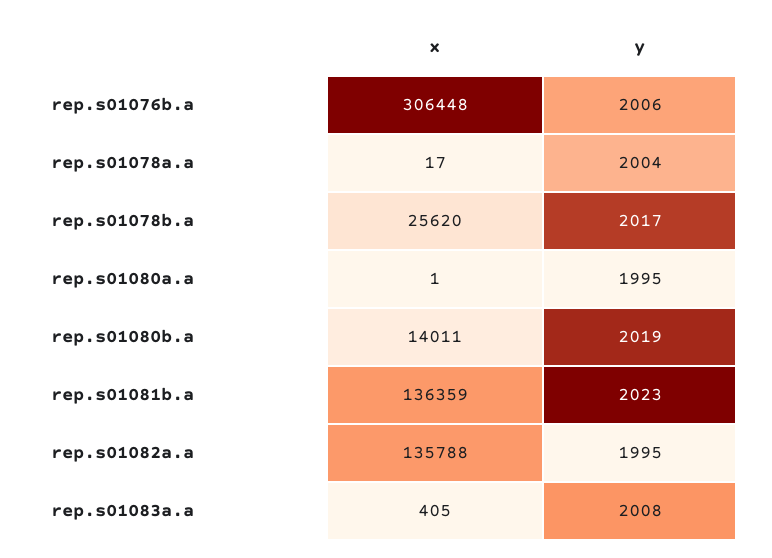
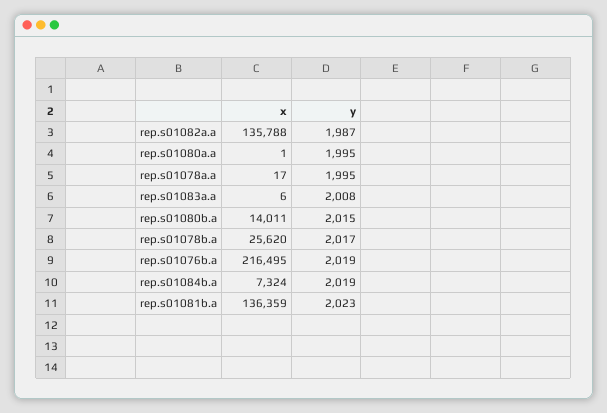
  {
    "x": {
-     "rep.s01076b.a": 306448,
+     "rep.s01076b.a": 216495,
      "rep.s01078a.a": 17,
      "rep.s01078b.a": 25620,
      "rep.s01080a.a": 1,
      "rep.s01080b.a": 14011,
      "rep.s01081b.a": 136359,
      "rep.s01082a.a": 135788,
-     "rep.s01083a.a": 405
+     "rep.s01083a.a": 6,
+     "rep.s01084b.a": 7324
    },
    "y": {
-     "rep.s01076b.a": 2006,
+     "rep.s01076b.a": 2019,
-     "rep.s01078a.a": 2004,
+     "rep.s01078a.a": 1995,
      "rep.s01078b.a": 2017,
      "rep.s01080a.a": 1995,
-     "rep.s01080b.a": 2019,
+     "rep.s01080b.a": 2015,
      "rep.s01081b.a": 2023,
-     "rep.s01082a.a": 1995,
+     "rep.s01082a.a": 1987,
-     "rep.s01083a.a": 2008
+     "rep.s01083a.a": 2008,
+     "rep.s01084b.a": 2019
    }
  }

